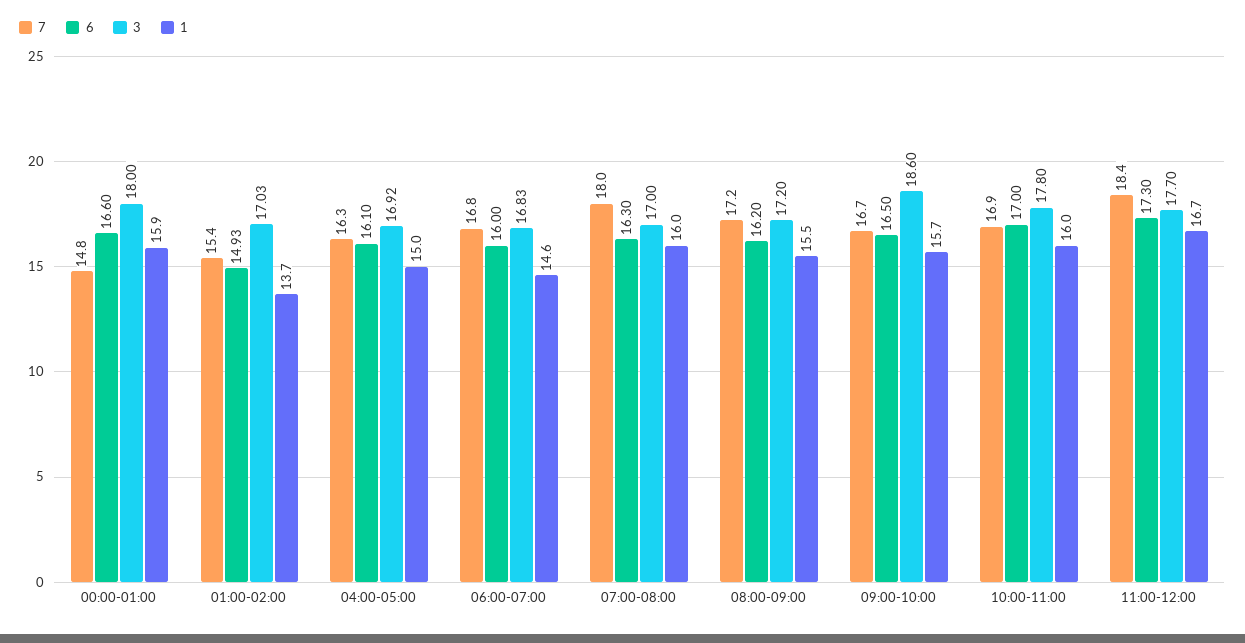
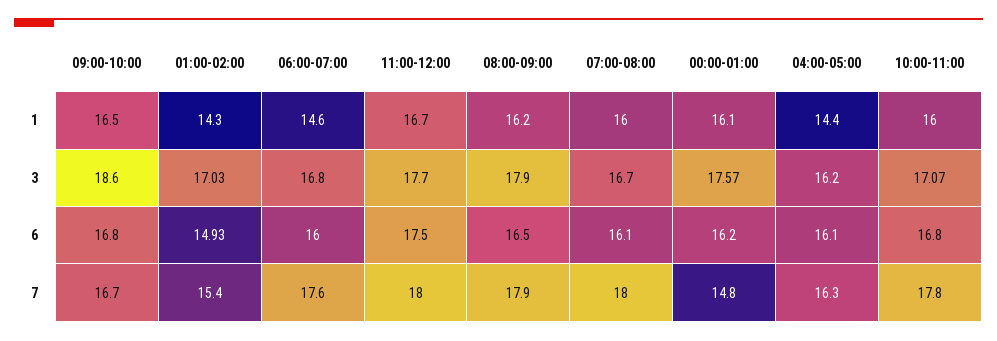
  {
    "7": {
      "00:00-01:00": 14.8,
      "01:00-02:00": 15.4,
      "04:00-05:00": 16.3,
-     "06:00-07:00": 16.8,
+     "06:00-07:00": 17.6,
      "07:00-08:00": 18,
-     "08:00-09:00": 17.2,
+     "08:00-09:00": 17.9,
      "09:00-10:00": 16.7,
-     "10:00-11:00": 16.9,
+     "10:00-11:00": 17.8,
-     "11:00-12:00": 18.4
+     "11:00-12:00": 18
    },
    "6": {
-     "00:00-01:00": 16.6,
+     "00:00-01:00": 16.2,
      "01:00-02:00": 14.93,
      "04:00-05:00": 16.1,
      "06:00-07:00": 16,
-     "07:00-08:00": 16.3,
+     "07:00-08:00": 16.1,
-     "08:00-09:00": 16.2,
+     "08:00-09:00": 16.5,
-     "09:00-10:00": 16.5,
+     "09:00-10:00": 16.8,
-     "10:00-11:00": 17,
+     "10:00-11:00": 16.8,
-     "11:00-12:00": 17.3
+     "11:00-12:00": 17.5
    },
    "3": {
-     "00:00-01:00": 18,
+     "00:00-01:00": 17.57,
      "01:00-02:00": 17.03,
-     "04:00-05:00": 16.92,
+     "04:00-05:00": 16.2,
-     "06:00-07:00": 16.83,
+     "06:00-07:00": 16.8,
-     "07:00-08:00": 17,
+     "07:00-08:00": 16.7,
-     "08:00-09:00": 17.2,
+     "08:00-09:00": 17.9,
      "09:00-10:00": 18.6,
-     "10:00-11:00": 17.8,
+     "10:00-11:00": 17.07,
      "11:00-12:00": 17.7
    },
    "1": {
-     "00:00-01:00": 15.9,
+     "00:00-01:00": 16.1,
-     "01:00-02:00": 13.7,
+     "01:00-02:00": 14.3,
-     "04:00-05:00": 15,
+     "04:00-05:00": 14.4,
      "06:00-07:00": 14.6,
      "07:00-08:00": 16,
-     "08:00-09:00": 15.5,
+     "08:00-09:00": 16.2,
-     "09:00-10:00": 15.7,
+     "09:00-10:00": 16.5,
      "10:00-11:00": 16,
      "11:00-12:00": 16.7
    }
  }

